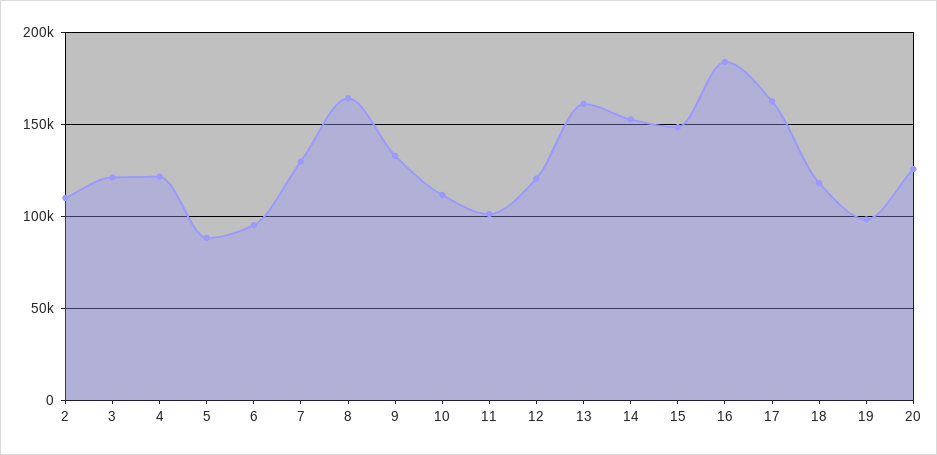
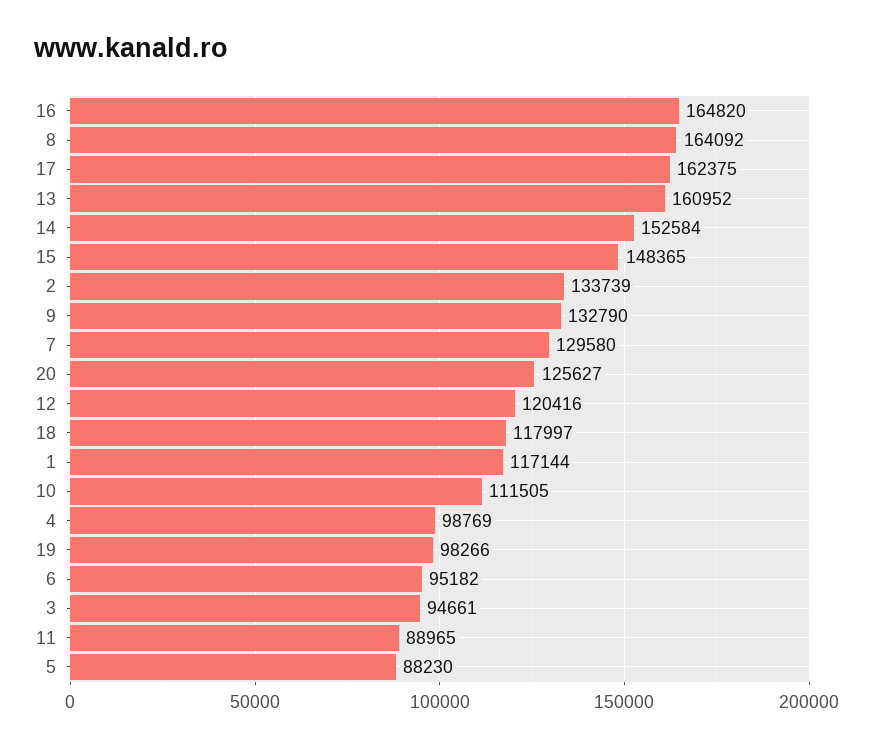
  {
-   "2": 110000,
+   "2": 133739,
-   "3": 120000,
+   "3": 94661,
-   "4": 120000,
+   "4": 98769,
    "5": 88230,
    "6": 95182,
    "7": 129580,
    "8": 164092,
    "9": 132790,
    "10": 111505,
-   "11": 100000,
+   "11": 88965,
    "12": 120416,
    "13": 160952,
    "14": 152584,
    "15": 148365,
-   "16": 185000,
+   "16": 164820,
    "17": 162375,
    "18": 117997,
    "19": 98266,
-   "20": 125627
+   "20": 125627,
+   "1": 117144
  }

